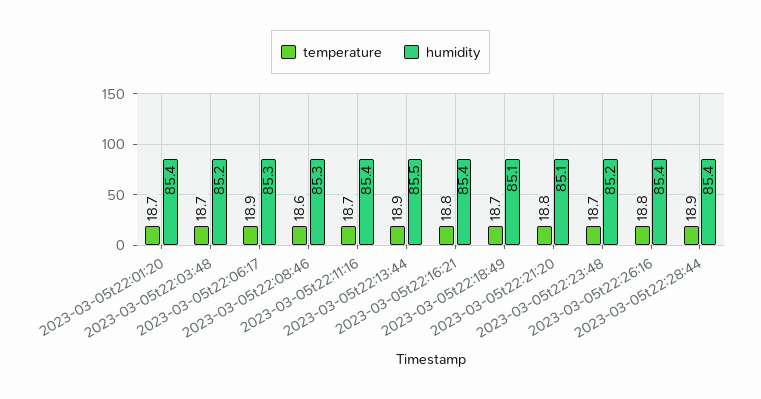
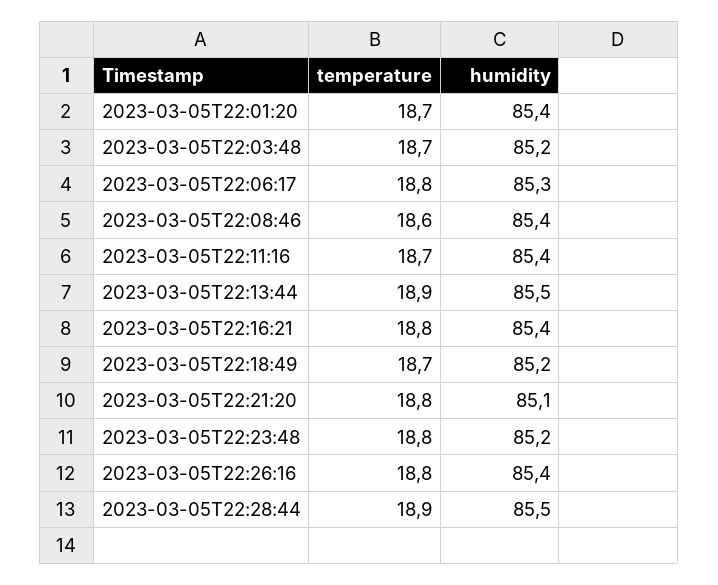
  {
    "temperature": {
      "2023-03-05t22:01:20": 18.7,
      "2023-03-05t22:03:48": 18.7,
-     "2023-03-05t22:06:17": 18.9,
+     "2023-03-05t22:06:17": 18.8,
      "2023-03-05t22:08:46": 18.6,
      "2023-03-05t22:11:16": 18.7,
      "2023-03-05t22:13:44": 18.9,
      "2023-03-05t22:16:21": 18.8,
      "2023-03-05t22:18:49": 18.7,
      "2023-03-05t22:21:20": 18.8,
-     "2023-03-05t22:23:48": 18.7,
+     "2023-03-05t22:23:48": 18.8,
      "2023-03-05t22:26:16": 18.8,
      "2023-03-05t22:28:44": 18.9
    },
    "humidity": {
      "2023-03-05t22:01:20": 85.4,
      "2023-03-05t22:03:48": 85.2,
      "2023-03-05t22:06:17": 85.3,
-     "2023-03-05t22:08:46": 85.3,
+     "2023-03-05t22:08:46": 85.4,
      "2023-03-05t22:11:16": 85.4,
      "2023-03-05t22:13:44": 85.5,
      "2023-03-05t22:16:21": 85.4,
-     "2023-03-05t22:18:49": 85.1,
+     "2023-03-05t22:18:49": 85.2,
      "2023-03-05t22:21:20": 85.1,
      "2023-03-05t22:23:48": 85.2,
      "2023-03-05t22:26:16": 85.4,
-     "2023-03-05t22:28:44": 85.4
+     "2023-03-05t22:28:44": 85.5
    }
  }

